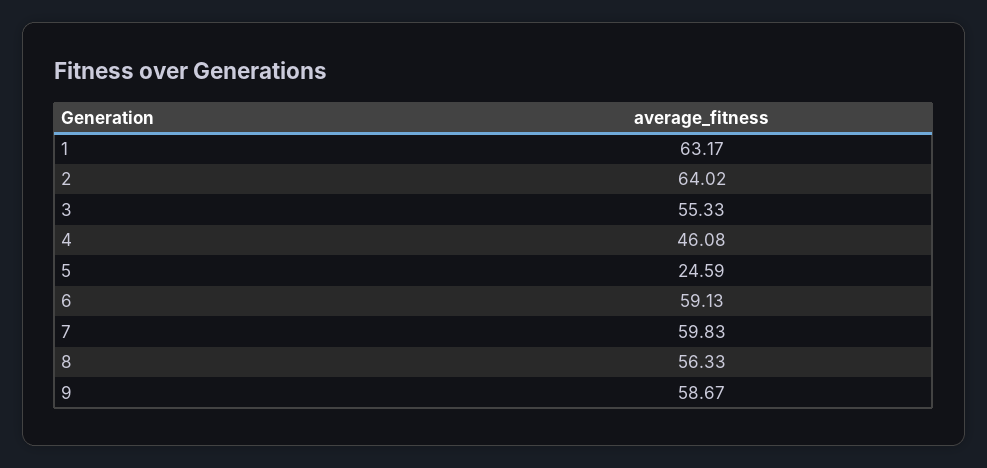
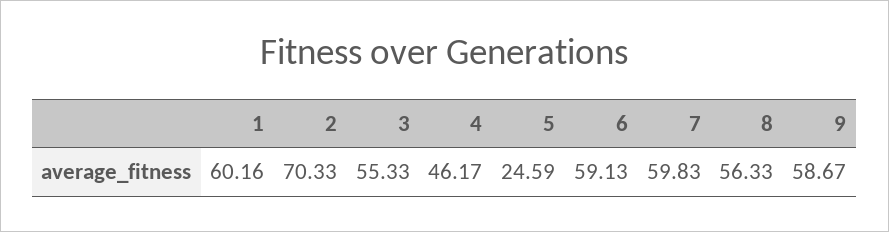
  {
-   "1": 63.17,
+   "1": 60.16,
-   "2": 64.02,
+   "2": 70.33,
    "3": 55.33,
-   "4": 46.08,
+   "4": 46.17,
    "5": 24.59,
    "6": 59.13,
    "7": 59.83,
    "8": 56.33,
    "9": 58.67
  }

